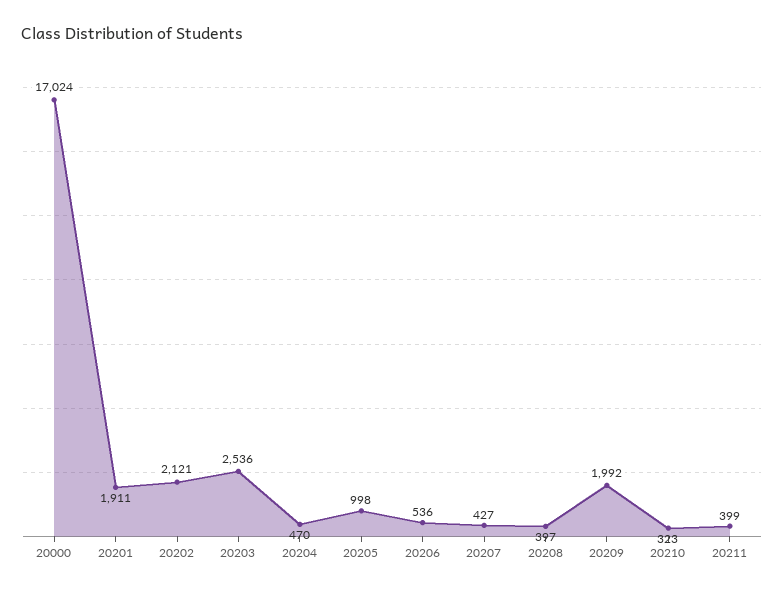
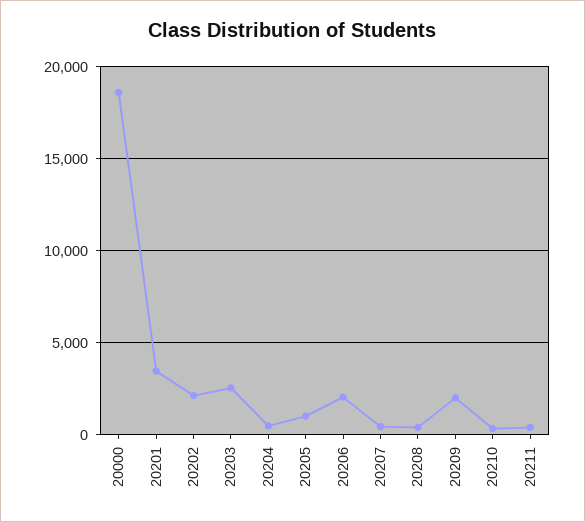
  {
-   "20000": 17024,
+   "20000": 18500,
-   "20201": 1911,
+   "20201": 3500,
    "20202": 2121,
    "20203": 2536,
    "20204": 470,
    "20205": 998,
-   "20206": 536,
+   "20206": 2000,
    "20207": 427,
    "20208": 397,
    "20209": 1992,
    "20210": 323,
    "20211": 399
  }

